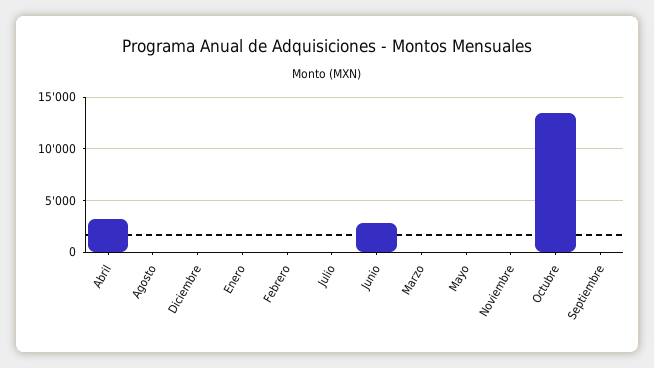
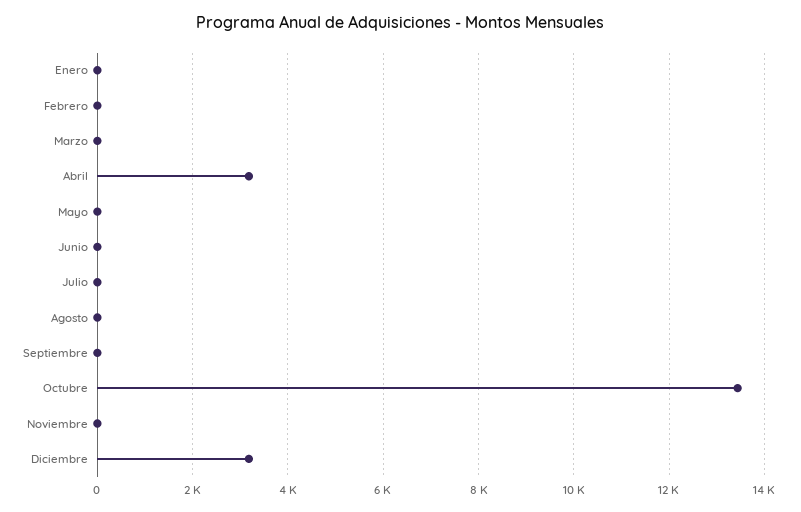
  {
    "Abril": 3200,
    "Agosto": 0,
-   "Diciembre": 0,
+   "Diciembre": 3200,
    "Enero": 0,
    "Febrero": 0,
    "Julio": 0,
-   "Junio": 3000,
+   "Junio": 0,
    "Marzo": 0,
    "Mayo": 0,
    "Noviembre": 0,
    "Octubre": 13400,
    "Septiembre": 0
  }

